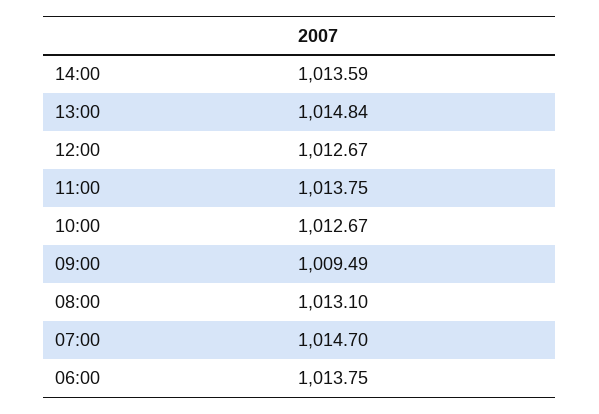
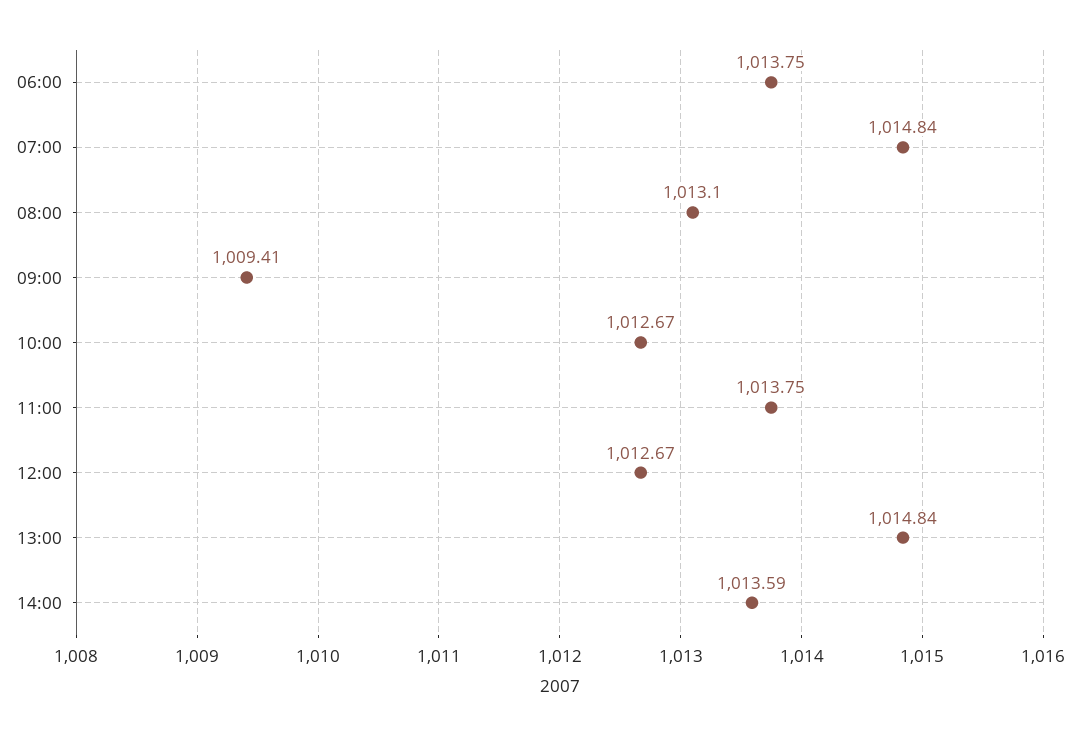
  {
    "14:00": 1013.59,
    "13:00": 1014.84,
    "12:00": 1012.67,
    "11:00": 1013.75,
    "10:00": 1012.67,
-   "09:00": 1009.49,
+   "09:00": 1009.41,
    "08:00": 1013.1,
-   "07:00": 1014.7,
+   "07:00": 1014.84,
    "06:00": 1013.75
  }

